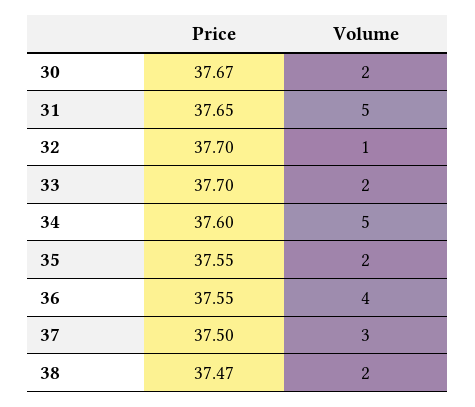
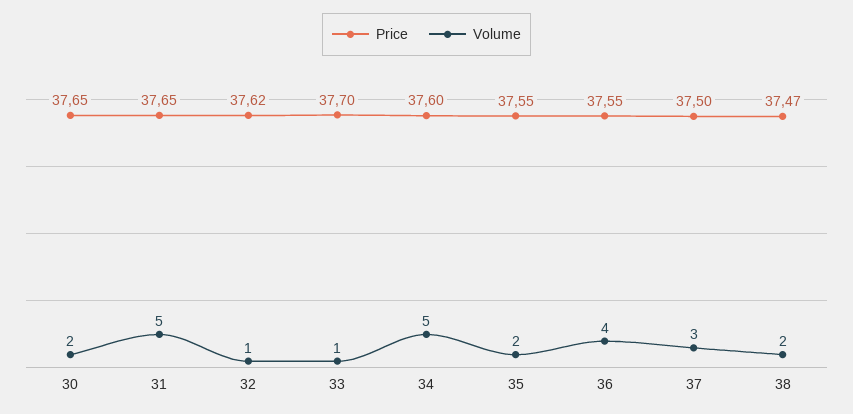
  {
    "Price": {
-     "30": 37.67,
+     "30": 37.65,
      "31": 37.65,
-     "32": 37.7,
+     "32": 37.62,
      "33": 37.7,
      "34": 37.6,
      "35": 37.55,
      "36": 37.55,
      "37": 37.5,
      "38": 37.47
    },
    "Volume": {
      "30": 2,
      "31": 5,
      "32": 1,
-     "33": 2,
+     "33": 1,
      "34": 5,
      "35": 2,
      "36": 4,
      "37": 3,
      "38": 2
    }
  }

